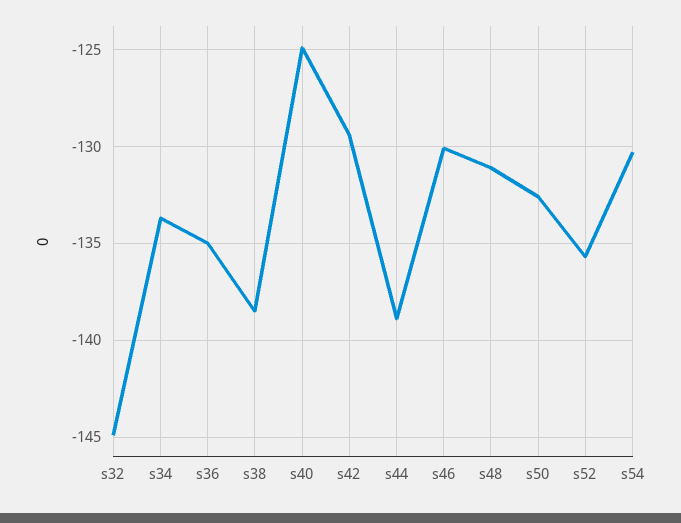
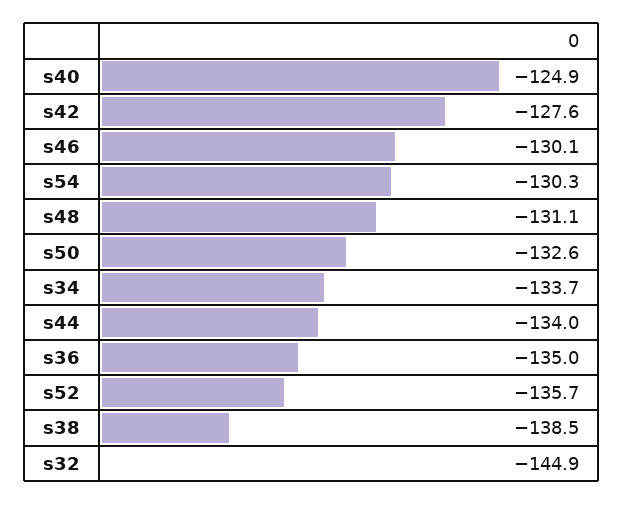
  {
    "s32": -144.9,
    "s34": -133.7,
    "s36": -135,
    "s38": -138.5,
    "s40": -124.9,
-   "s42": -129.5,
+   "s42": -127.6,
-   "s44": -139,
+   "s44": -134,
    "s46": -130.1,
    "s48": -131.1,
    "s50": -132.6,
    "s52": -135.7,
    "s54": -130.3
  }

